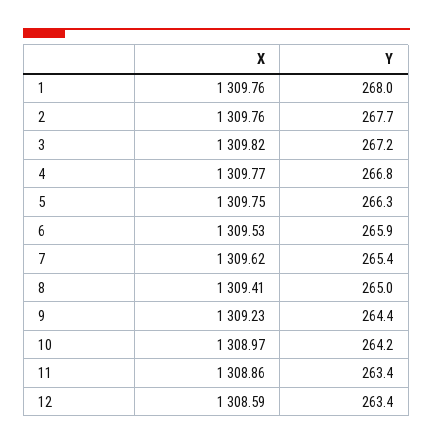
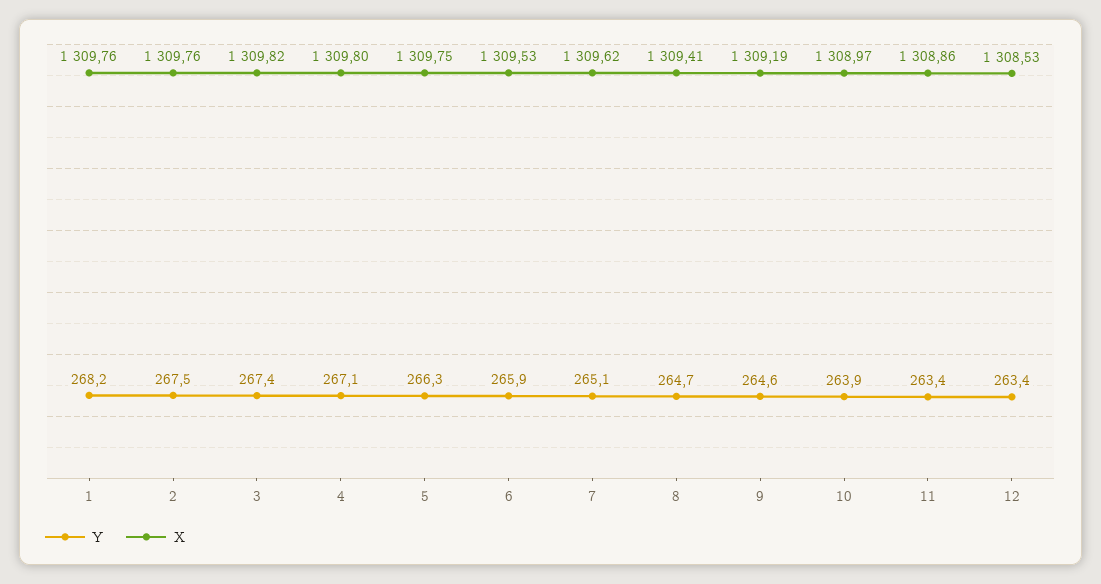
  {
    "X": {
      "1": 1309.76,
      "2": 1309.76,
      "3": 1309.82,
-     "4": 1309.77,
+     "4": 1309.8,
      "5": 1309.75,
      "6": 1309.53,
      "7": 1309.62,
      "8": 1309.41,
-     "9": 1309.23,
+     "9": 1309.19,
      "10": 1308.97,
      "11": 1308.86,
-     "12": 1308.59
+     "12": 1308.53
    },
    "Y": {
-     "1": 268,
+     "1": 268.2,
-     "2": 267.7,
+     "2": 267.5,
-     "3": 267.2,
+     "3": 267.4,
-     "4": 266.8,
+     "4": 267.1,
      "5": 266.3,
      "6": 265.9,
-     "7": 265.4,
+     "7": 265.1,
-     "8": 265,
+     "8": 264.7,
-     "9": 264.4,
+     "9": 264.6,
-     "10": 264.2,
+     "10": 263.9,
      "11": 263.4,
      "12": 263.4
    }
  }

